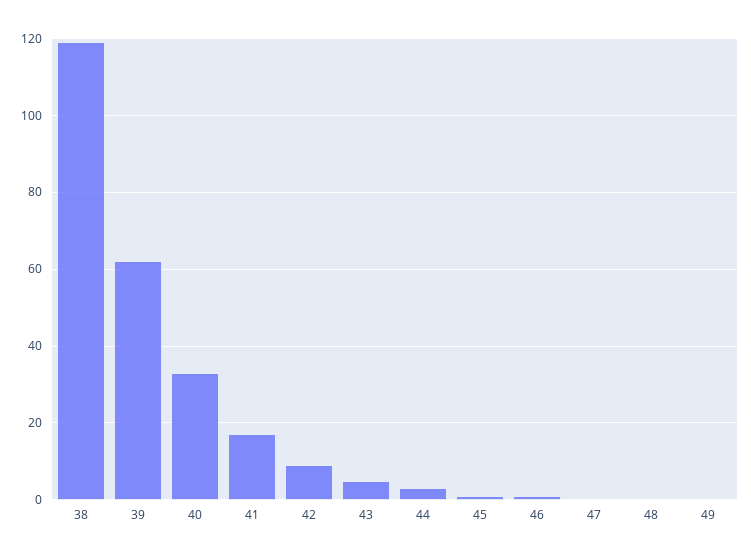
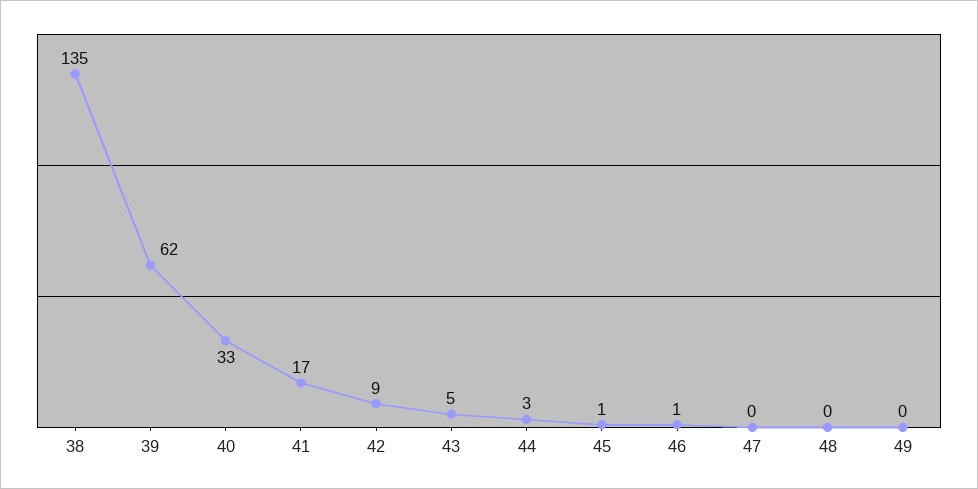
  {
-   "38": 120,
+   "38": 135,
    "39": 62,
    "40": 33,
    "41": 17,
    "42": 9,
    "43": 5,
    "44": 3,
    "45": 1,
    "46": 1,
    "47": 0,
    "48": 0,
    "49": 0
  }

